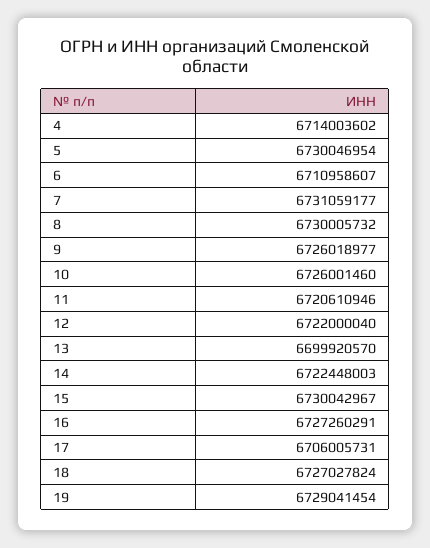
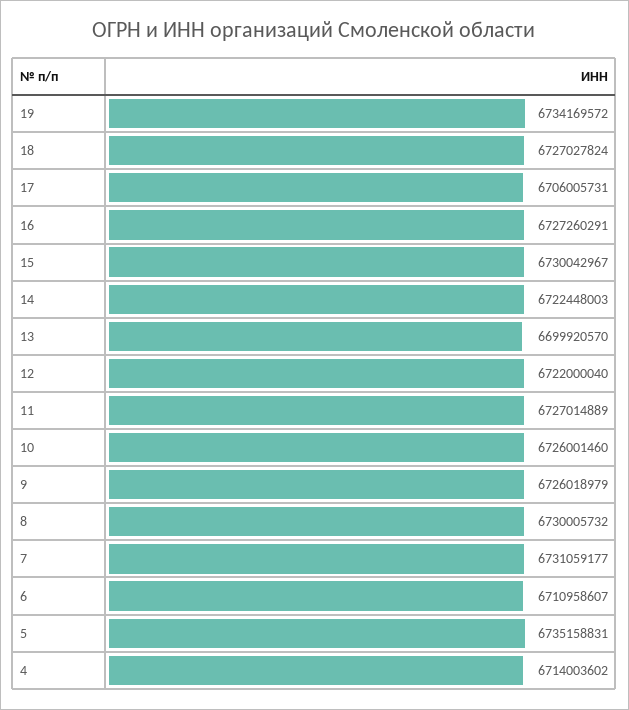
  {
    "4": 6714003602,
-   "5": 6730046954,
+   "5": 6735158831,
    "6": 6710958607,
    "7": 6731059177,
    "8": 6730005732,
-   "9": 6726018977,
+   "9": 6726018979,
    "10": 6726001460,
-   "11": 6720610946,
+   "11": 6727014889,
    "12": 6722000040,
    "13": 6699920570,
    "14": 6722448003,
    "15": 6730042967,
    "16": 6727260291,
    "17": 6706005731,
    "18": 6727027824,
-   "19": 6729041454
+   "19": 6734169572
  }

